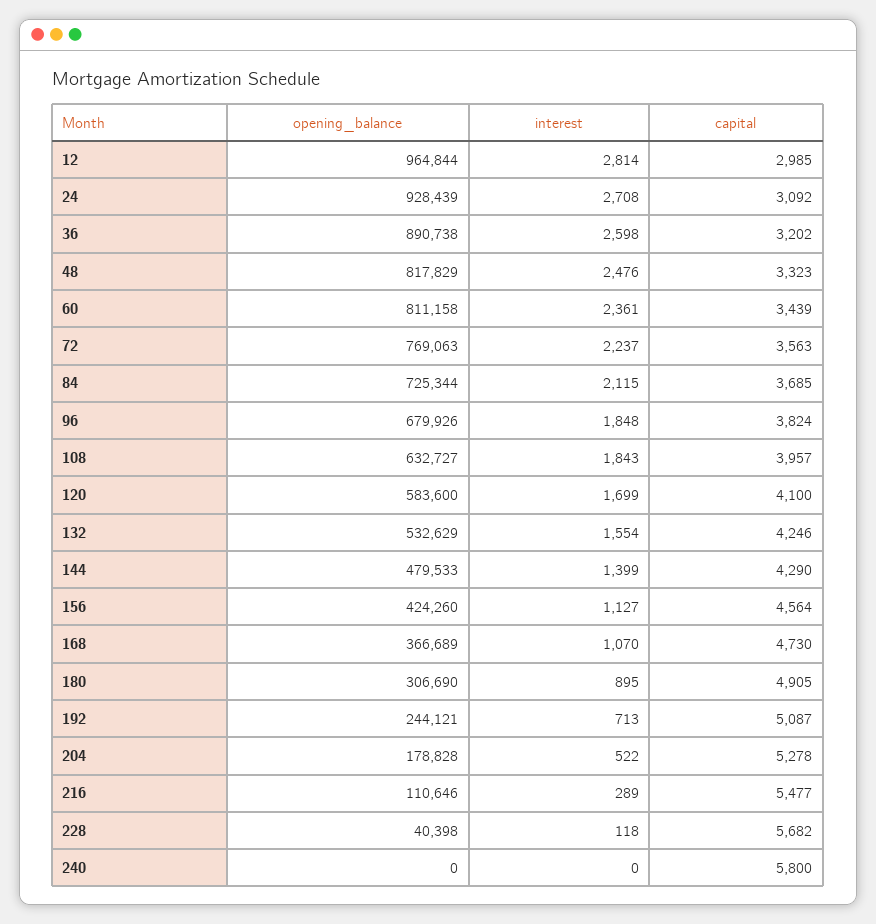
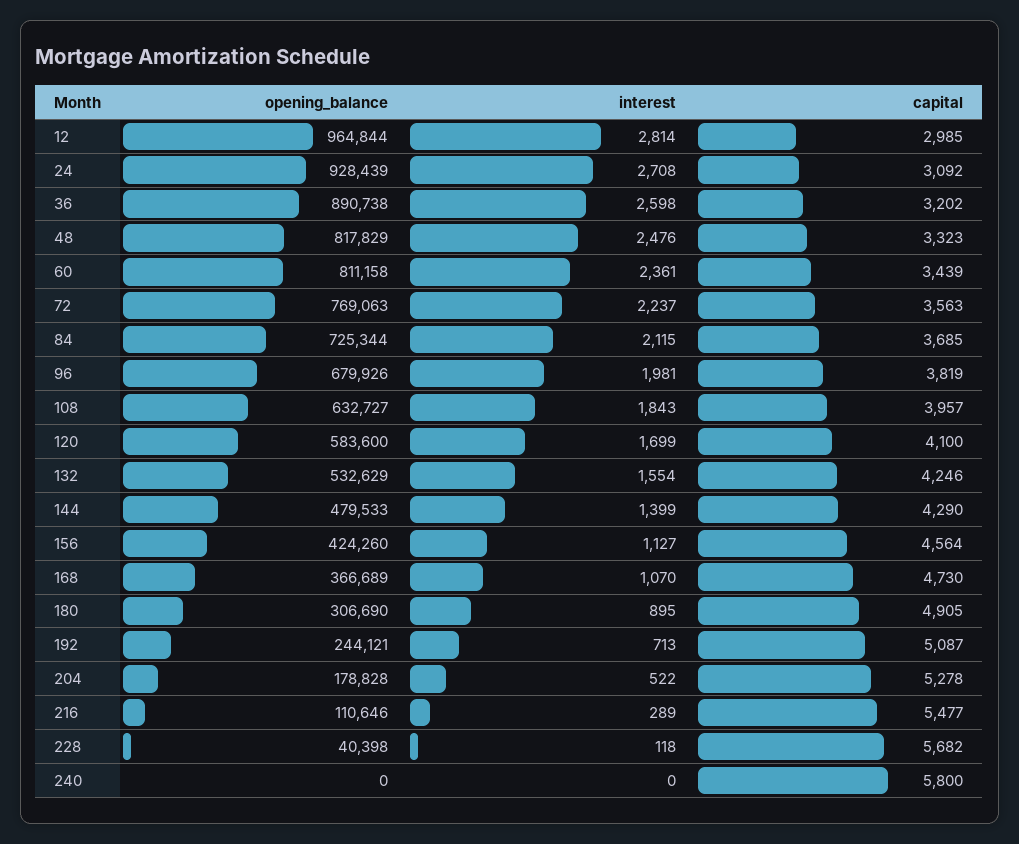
  {
    "opening_balance": {
      "12": 964844,
      "24": 928439,
      "36": 890738,
      "48": 817829,
      "60": 811158,
      "72": 769063,
      "84": 725344,
      "96": 679926,
      "108": 632727,
      "120": 583600,
      "132": 532629,
      "144": 479533,
      "156": 424260,
      "168": 366689,
      "180": 306690,
      "192": 244121,
      "204": 178828,
      "216": 110646,
      "228": 40398,
      "240": 0
    },
    "interest": {
      "12": 2814,
      "24": 2708,
      "36": 2598,
      "48": 2476,
      "60": 2361,
      "72": 2237,
      "84": 2115,
-     "96": 1848,
+     "96": 1981,
      "108": 1843,
      "120": 1699,
      "132": 1554,
      "144": 1399,
      "156": 1127,
      "168": 1070,
      "180": 895,
      "192": 713,
      "204": 522,
      "216": 289,
      "228": 118,
      "240": 0
    },
    "capital": {
      "12": 2985,
      "24": 3092,
      "36": 3202,
      "48": 3323,
      "60": 3439,
      "72": 3563,
      "84": 3685,
-     "96": 3824,
+     "96": 3819,
      "108": 3957,
      "120": 4100,
      "132": 4246,
      "144": 4290,
      "156": 4564,
      "168": 4730,
      "180": 4905,
      "192": 5087,
      "204": 5278,
      "216": 5477,
      "228": 5682,
      "240": 5800
    }
  }

